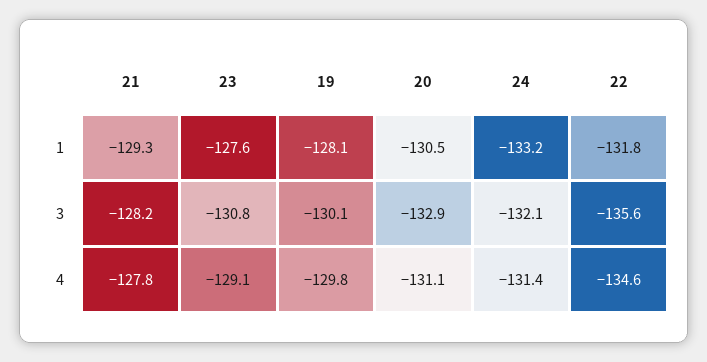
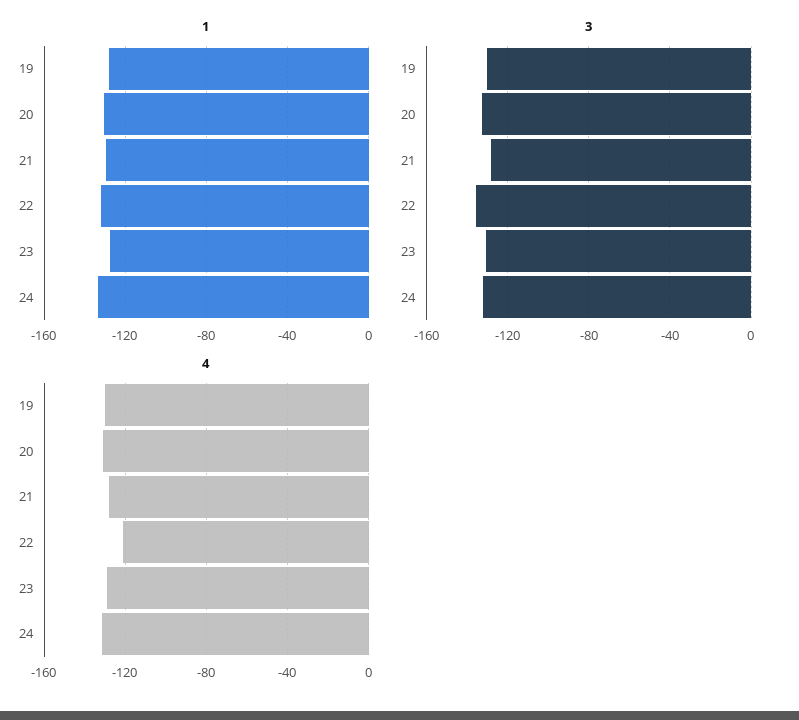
  {
    "1": {
      "21": -129.3,
      "23": -127.6,
      "19": -128.1,
      "20": -130.5,
      "24": -133.2,
      "22": -131.8
    },
    "3": {
      "21": -128.2,
      "23": -130.8,
      "19": -130.1,
      "20": -132.9,
      "24": -132.1,
      "22": -135.6
    },
    "4": {
      "21": -127.8,
      "23": -129.1,
      "19": -129.8,
      "20": -131.1,
      "24": -131.4,
-     "22": -134.6
+     "22": -120
    }
  }

